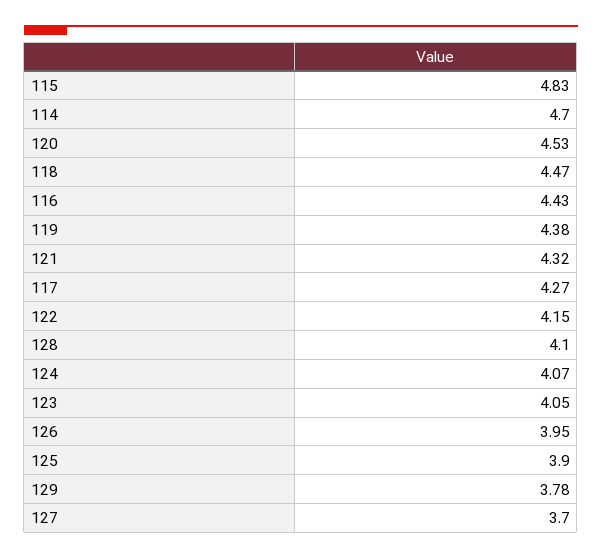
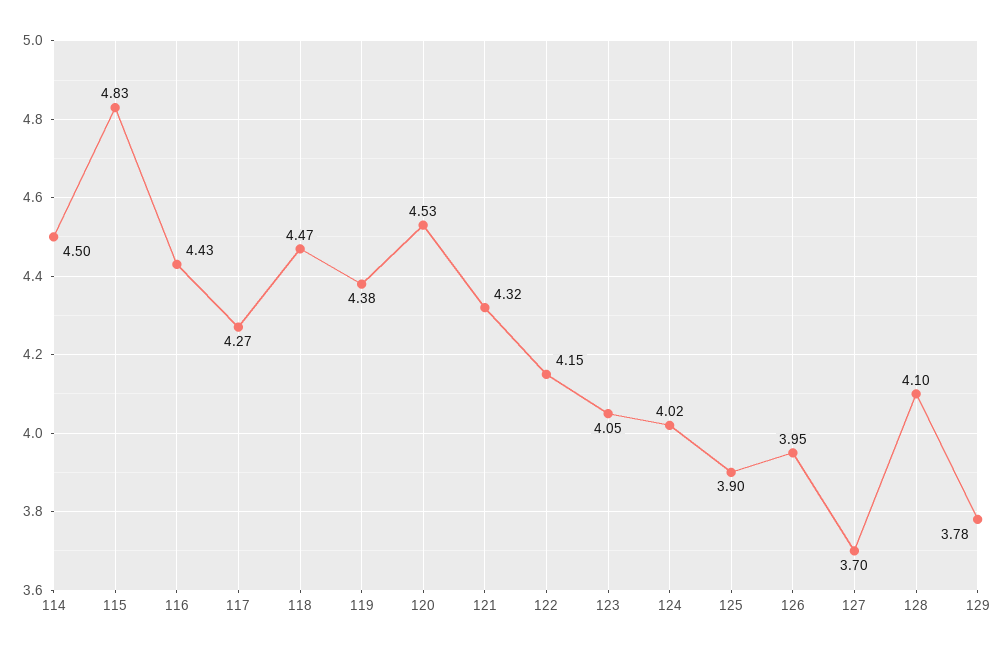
  {
    "115": 4.83,
-   "114": 4.7,
+   "114": 4.5,
    "120": 4.53,
    "118": 4.47,
    "116": 4.43,
    "119": 4.38,
    "121": 4.32,
    "117": 4.27,
    "122": 4.15,
    "128": 4.1,
-   "124": 4.07,
+   "124": 4.02,
    "123": 4.05,
    "126": 3.95,
    "125": 3.9,
    "129": 3.78,
    "127": 3.7
  }

